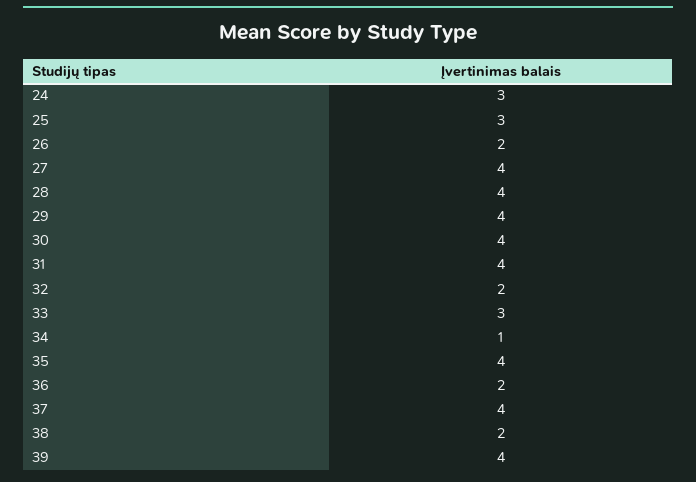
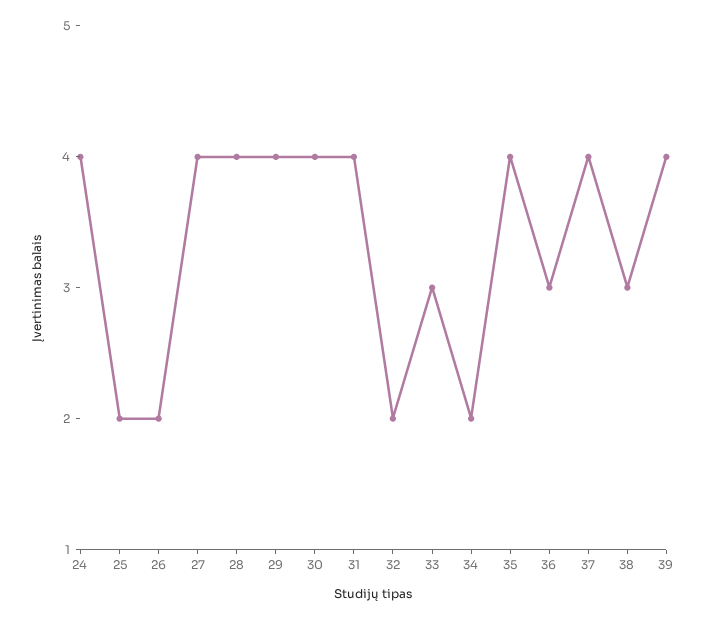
  {
-   "24": 3,
+   "24": 4,
-   "25": 3,
+   "25": 2,
    "26": 2,
    "27": 4,
    "28": 4,
    "29": 4,
    "30": 4,
    "31": 4,
    "32": 2,
    "33": 3,
-   "34": 1,
+   "34": 2,
    "35": 4,
-   "36": 2,
+   "36": 3,
    "37": 4,
-   "38": 2,
+   "38": 3,
    "39": 4
  }

